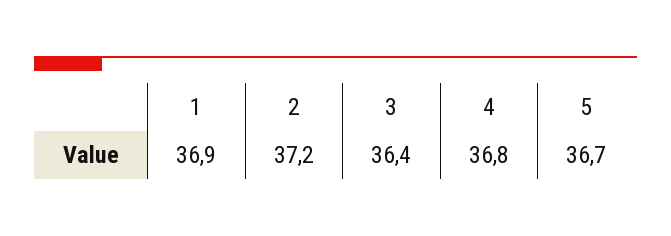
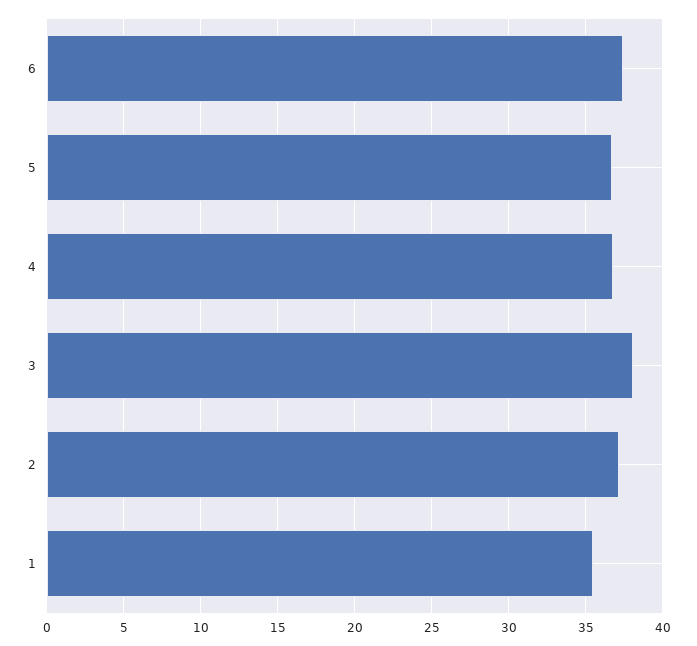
  {
-   "1": 36.9,
+   "1": 35.5,
    "2": 37.2,
-   "3": 36.4,
+   "3": 38,
    "4": 36.8,
-   "5": 36.7
+   "5": 36.7,
+   "6": 37.5
  }

